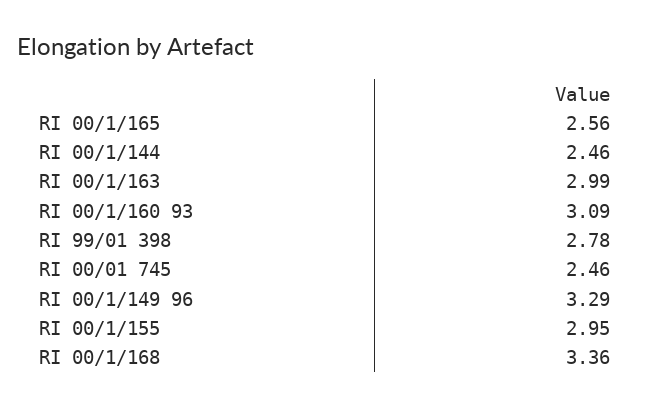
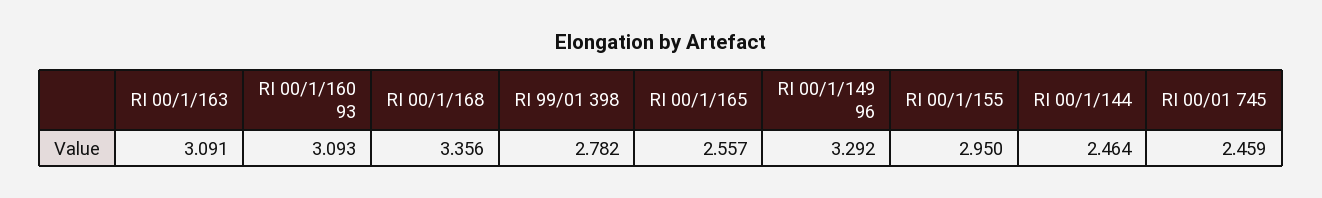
  {
    "RI 00/1/165": 2.557,
    "RI 00/1/144": 2.464,
-   "RI 00/1/163": 2.99,
+   "RI 00/1/163": 3.091,
    "RI 00/1/160 93": 3.093,
    "RI 99/01 398": 2.782,
    "RI 00/01 745": 2.459,
    "RI 00/1/149 96": 3.292,
    "RI 00/1/155": 2.95,
    "RI 00/1/168": 3.356
  }

